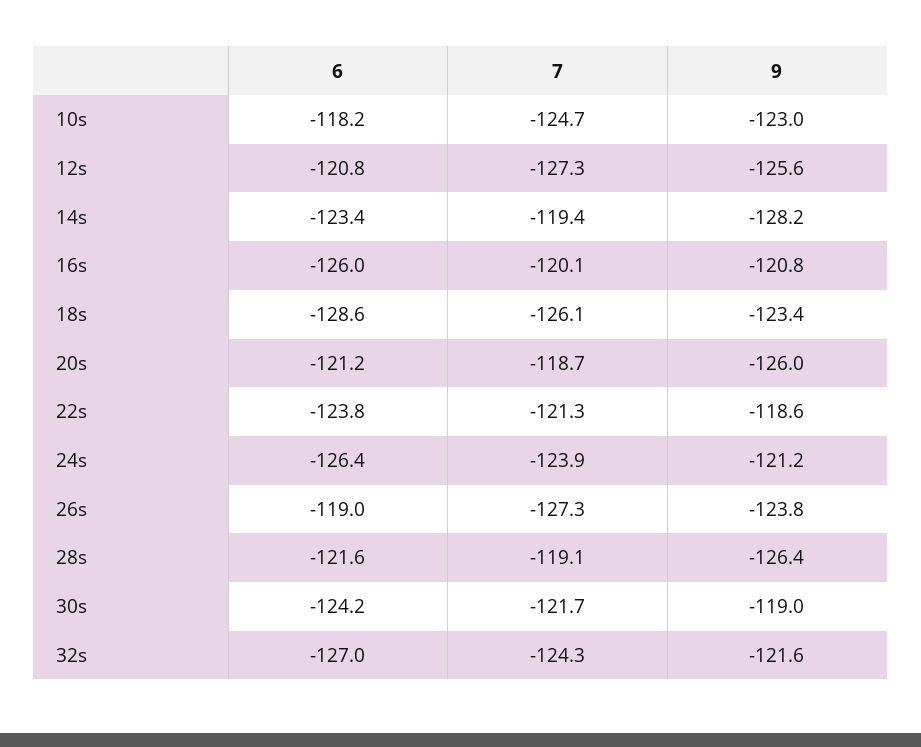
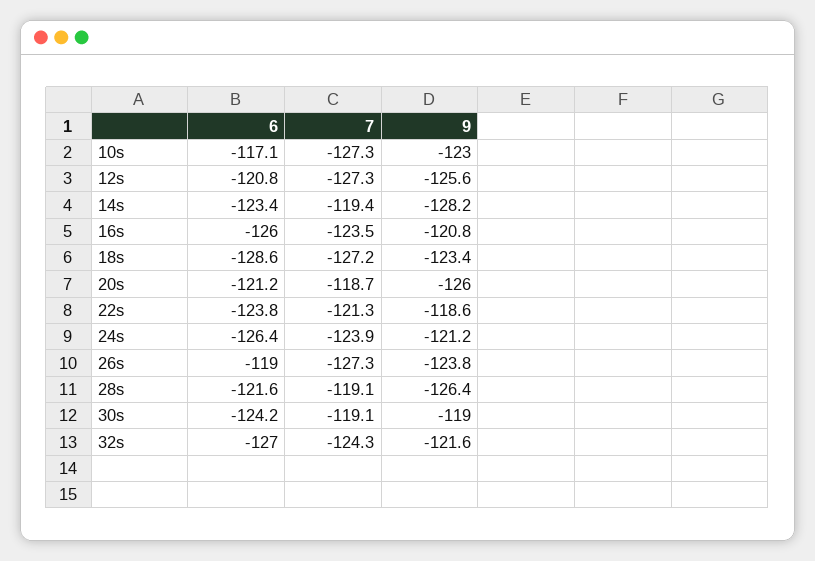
  {
    "6": {
-     "10s": -118.2,
+     "10s": -117.1,
      "12s": -120.8,
      "14s": -123.4,
      "16s": -126,
      "18s": -128.6,
      "20s": -121.2,
      "22s": -123.8,
      "24s": -126.4,
      "26s": -119,
      "28s": -121.6,
      "30s": -124.2,
      "32s": -127
    },
    "7": {
-     "10s": -124.7,
+     "10s": -127.3,
      "12s": -127.3,
      "14s": -119.4,
-     "16s": -120.1,
+     "16s": -123.5,
-     "18s": -126.1,
+     "18s": -127.2,
      "20s": -118.7,
      "22s": -121.3,
      "24s": -123.9,
      "26s": -127.3,
      "28s": -119.1,
-     "30s": -121.7,
+     "30s": -119.1,
      "32s": -124.3
    },
    "9": {
      "10s": -123,
      "12s": -125.6,
      "14s": -128.2,
      "16s": -120.8,
      "18s": -123.4,
      "20s": -126,
      "22s": -118.6,
      "24s": -121.2,
      "26s": -123.8,
      "28s": -126.4,
      "30s": -119,
      "32s": -121.6
    }
  }

